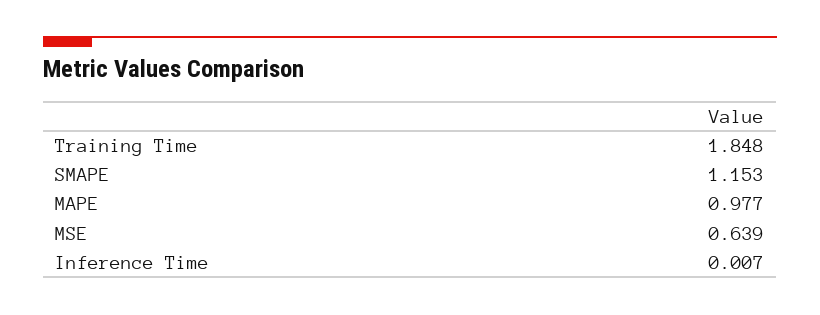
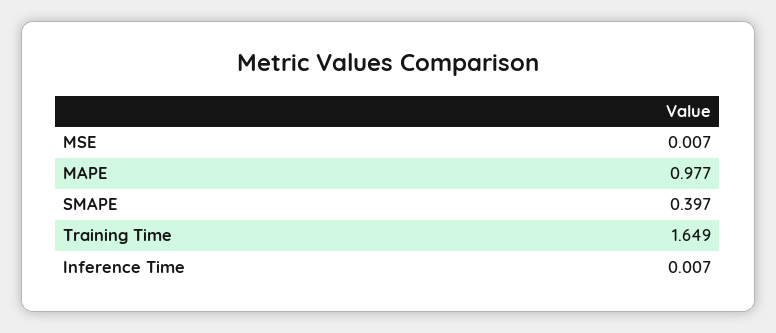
  {
-   "Training Time": 1.848,
+   "Training Time": 1.649,
-   "SMAPE": 1.153,
+   "SMAPE": 0.397,
    "MAPE": 0.977,
-   "MSE": 0.639,
+   "MSE": 0.007,
    "Inference Time": 0.007
  }

